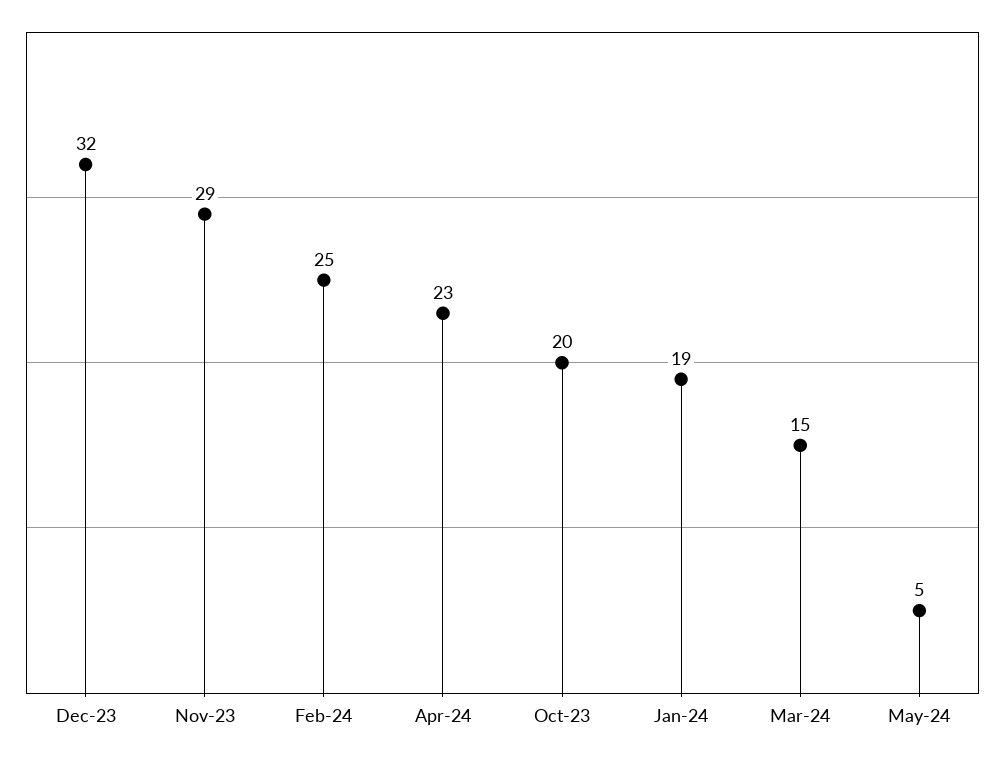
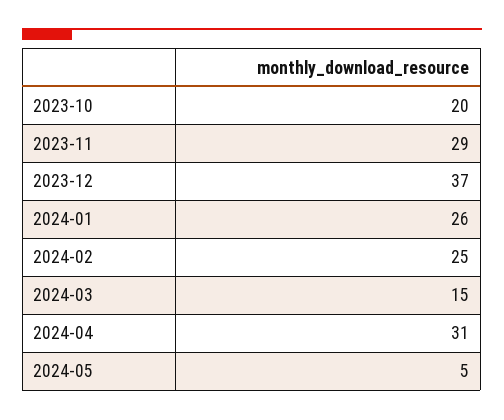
  {
-   "Dec-23": 32,
+   "Dec-23": 37,
    "Nov-23": 29,
    "Feb-24": 25,
-   "Apr-24": 23,
+   "Apr-24": 31,
    "Oct-23": 20,
-   "Jan-24": 19,
+   "Jan-24": 26,
    "Mar-24": 15,
    "May-24": 5
  }

